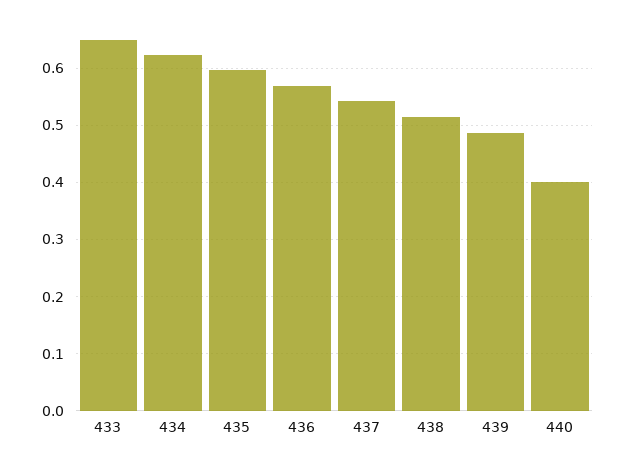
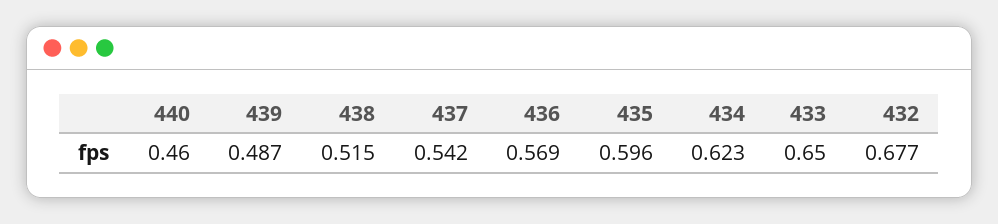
  {
    "433": 0.65,
    "434": 0.623,
    "435": 0.596,
    "436": 0.569,
    "437": 0.542,
    "438": 0.515,
    "439": 0.487,
-   "440": 0.4
+   "440": 0.46,
+   "432": 0.677
  }

